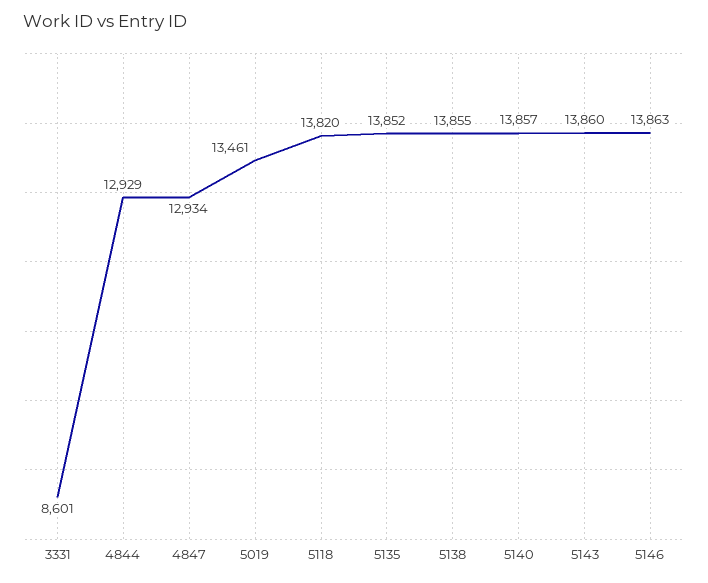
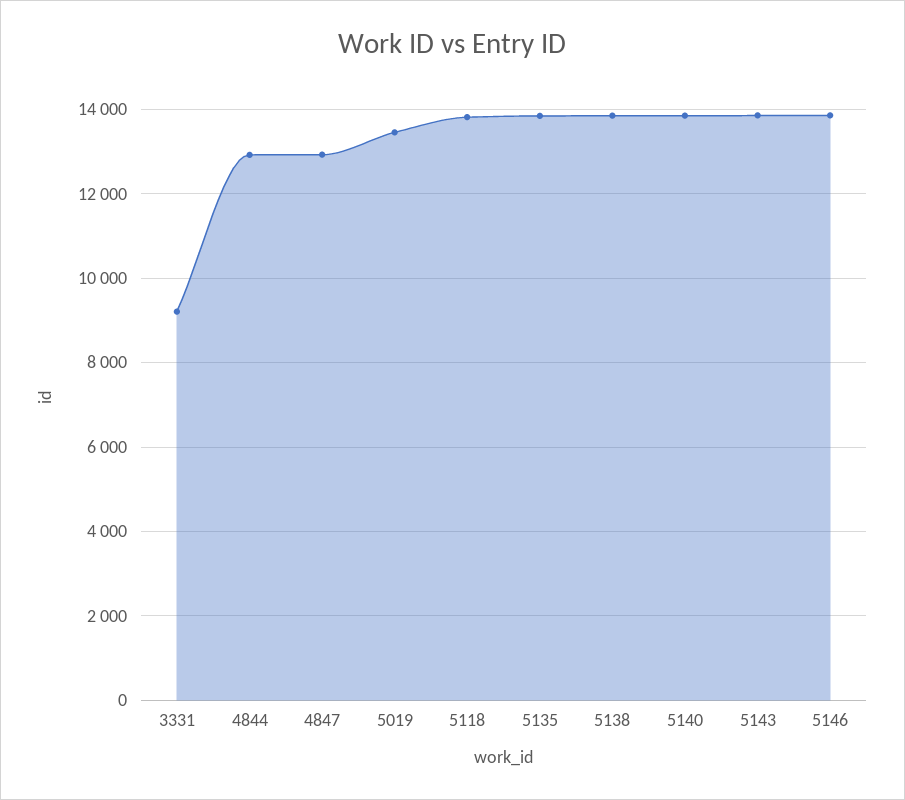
  {
-   "3331": 8601,
+   "3331": 9200,
    "4844": 12929,
    "4847": 12934,
    "5019": 13461,
    "5118": 13820,
    "5135": 13852,
    "5138": 13855,
    "5140": 13857,
    "5143": 13860,
    "5146": 13863
  }

